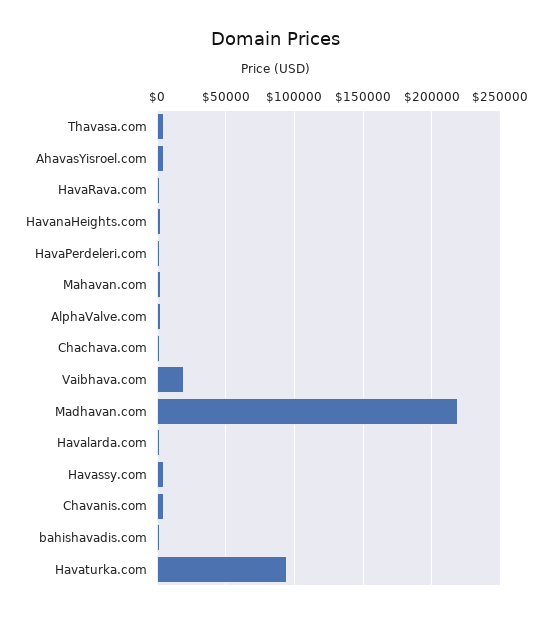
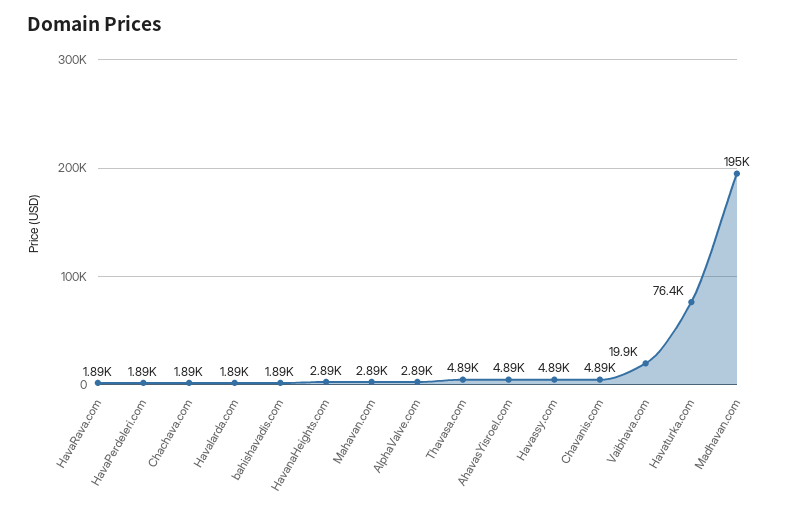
  {
    "Thavasa.com": 4890,
    "AhavasYisroel.com": 4890,
    "HavaRava.com": 1890,
    "HavanaHeights.com": 2890,
    "HavaPerdeleri.com": 1890,
    "Mahavan.com": 2890,
    "AlphaValve.com": 2890,
    "Chachava.com": 1890,
    "Vaibhava.com": 19900,
-   "Madhavan.com": 220000,
+   "Madhavan.com": 195000,
    "Havalarda.com": 1890,
    "Havassy.com": 4890,
    "Chavanis.com": 4890,
    "bahishavadis.com": 1890,
-   "Havaturka.com": 95000
+   "Havaturka.com": 76400
  }

